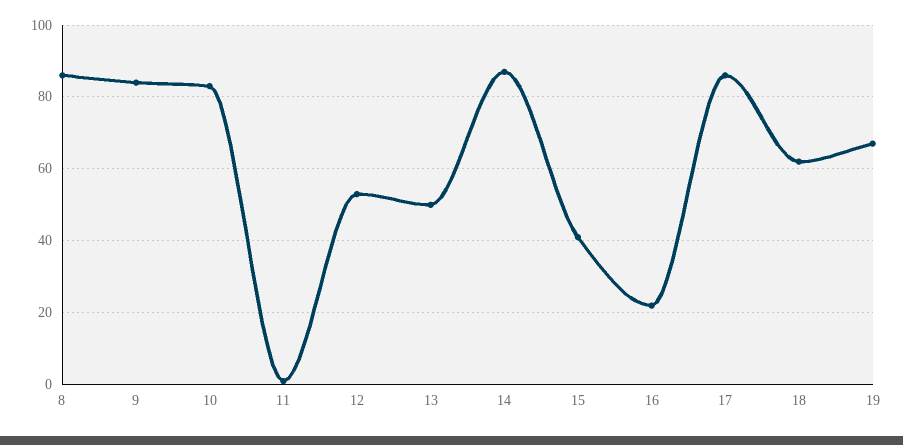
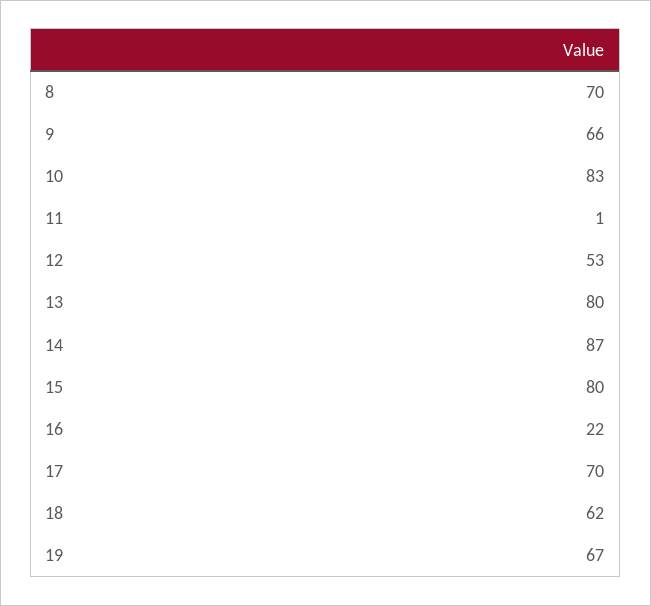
  {
-   "8": 85,
+   "8": 70,
-   "9": 85,
+   "9": 66,
    "10": 83,
    "11": 1,
    "12": 53,
-   "13": 50,
+   "13": 80,
    "14": 87,
-   "15": 40,
+   "15": 80,
    "16": 22,
-   "17": 85,
+   "17": 70,
    "18": 62,
    "19": 67
  }

